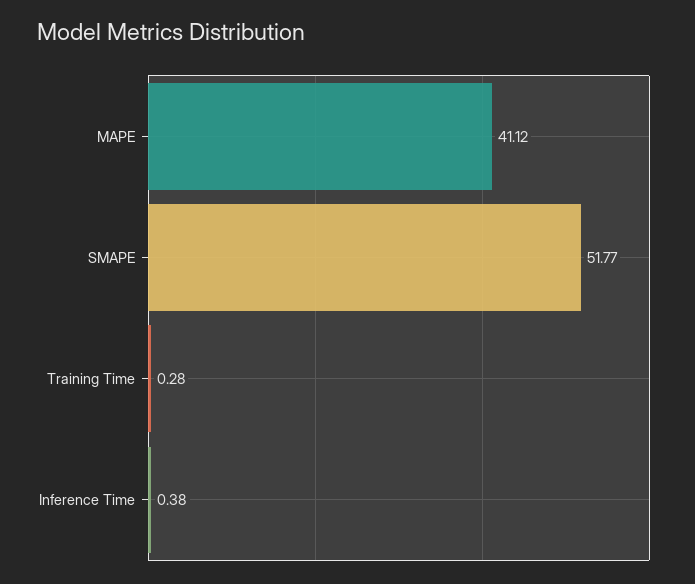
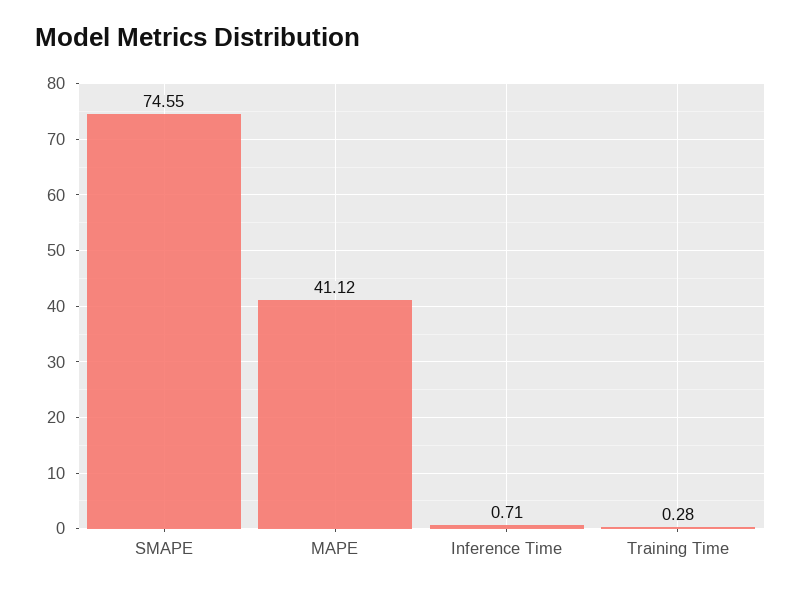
  {
    "MAPE": 41.12,
-   "SMAPE": 51.77,
+   "SMAPE": 74.55,
    "Training Time": 0.28,
-   "Inference Time": 0.38
+   "Inference Time": 0.71
  }

